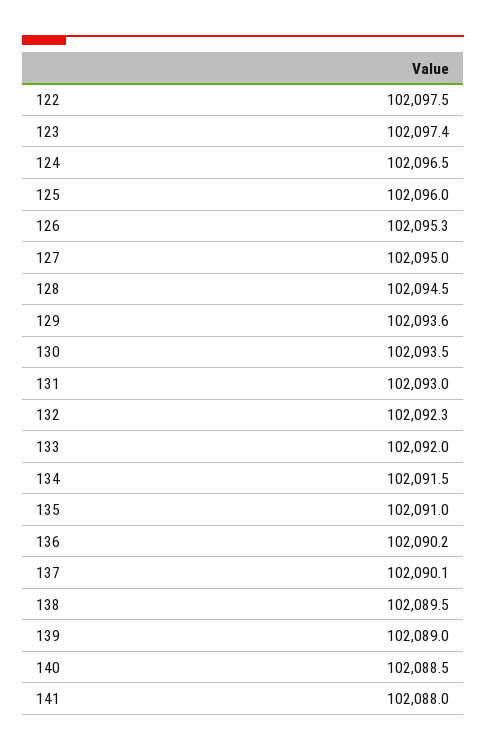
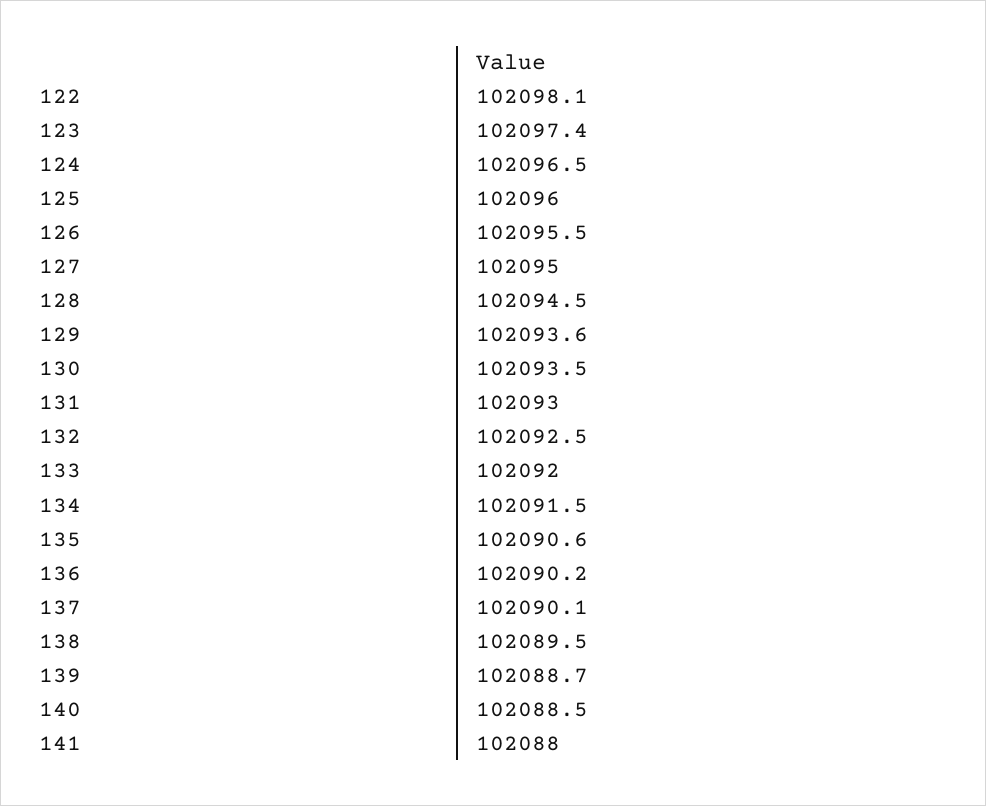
  {
-   "122": 102097.5,
+   "122": 102098.1,
    "123": 102097.4,
    "124": 102096.5,
    "125": 102096,
-   "126": 102095.3,
+   "126": 102095.5,
    "127": 102095,
    "128": 102094.5,
    "129": 102093.6,
    "130": 102093.5,
    "131": 102093,
-   "132": 102092.3,
+   "132": 102092.5,
    "133": 102092,
    "134": 102091.5,
-   "135": 102091,
+   "135": 102090.6,
    "136": 102090.2,
    "137": 102090.1,
    "138": 102089.5,
-   "139": 102089,
+   "139": 102088.7,
    "140": 102088.5,
    "141": 102088
  }

